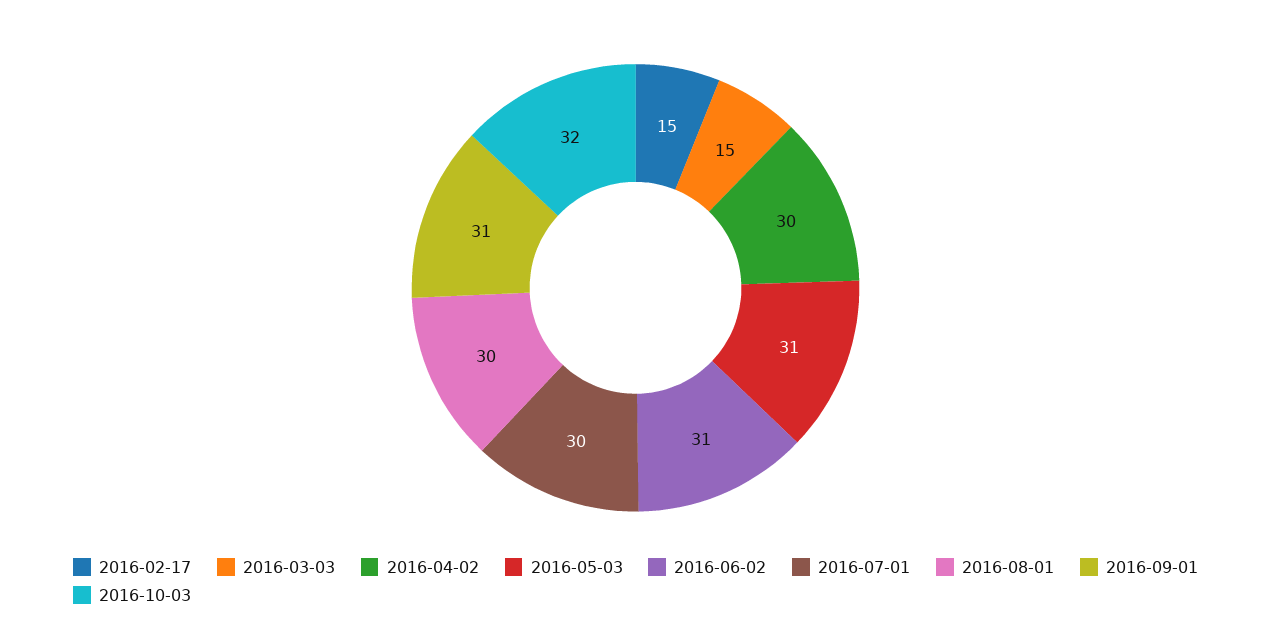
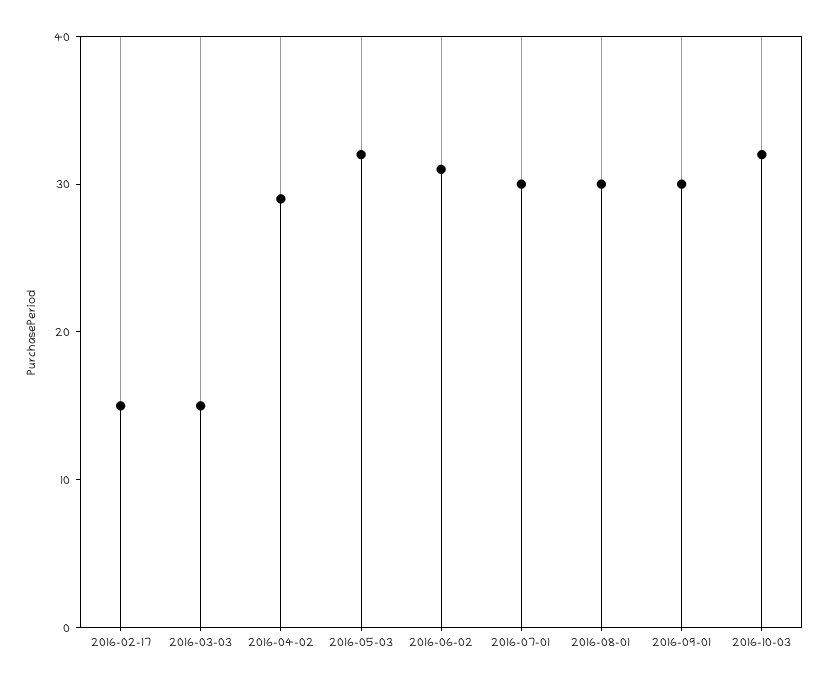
  {
    "2016-02-17": 15,
    "2016-03-03": 15,
-   "2016-04-02": 30,
+   "2016-04-02": 29,
-   "2016-05-03": 31,
+   "2016-05-03": 32,
    "2016-06-02": 31,
    "2016-07-01": 30,
    "2016-08-01": 30,
-   "2016-09-01": 31,
+   "2016-09-01": 30,
    "2016-10-03": 32
  }

